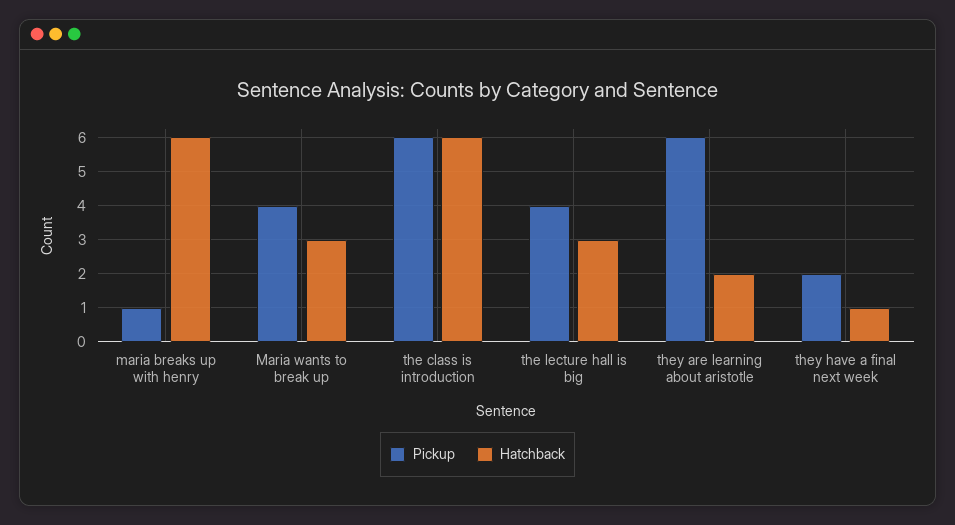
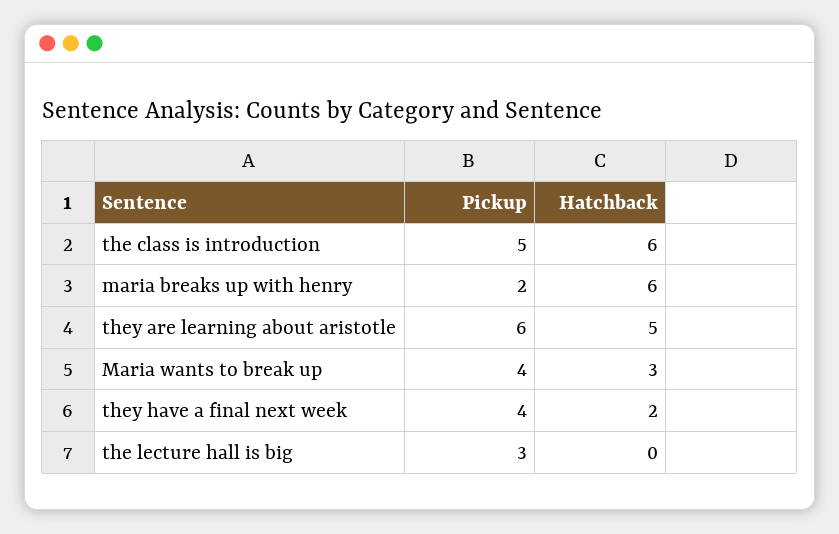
  {
    "Pickup": {
-     "maria breaks up with henry": 1,
+     "maria breaks up with henry": 2,
      "Maria wants to break up": 4,
-     "the class is introduction": 6,
+     "the class is introduction": 5,
-     "the lecture hall is big": 4,
+     "the lecture hall is big": 3,
      "they are learning about aristotle": 6,
-     "they have a final next week": 2
+     "they have a final next week": 4
    },
    "Hatchback": {
      "maria breaks up with henry": 6,
      "Maria wants to break up": 3,
      "the class is introduction": 6,
-     "the lecture hall is big": 3,
+     "the lecture hall is big": 0,
-     "they are learning about aristotle": 2,
+     "they are learning about aristotle": 5,
-     "they have a final next week": 1
+     "they have a final next week": 2
    }
  }

